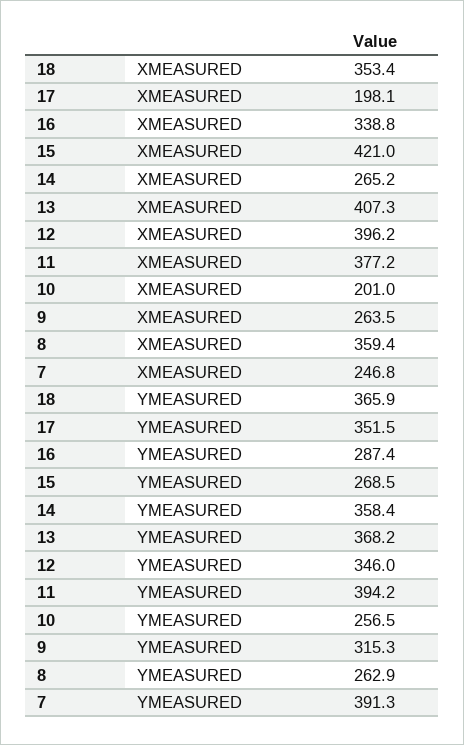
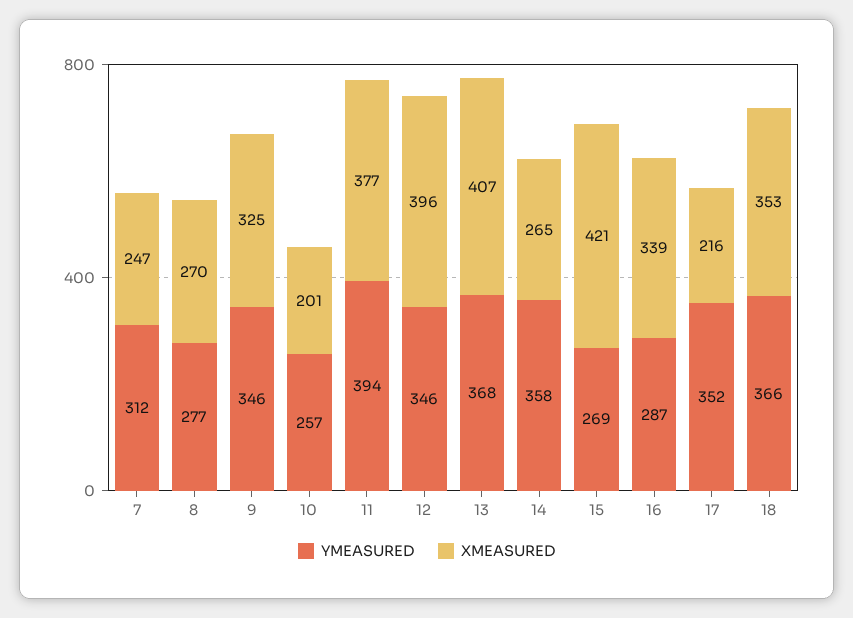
  {
    "XMEASURED": {
      "18": 353.4,
-     "17": 198.1,
+     "17": 216,
      "16": 338.8,
      "15": 421,
      "14": 265.2,
      "13": 407.3,
      "12": 396.2,
      "11": 377.2,
      "10": 201,
-     "9": 263.5,
+     "9": 325,
-     "8": 359.4,
+     "8": 270,
      "7": 246.8
    },
    "YMEASURED": {
      "18": 365.9,
      "17": 351.5,
      "16": 287.4,
      "15": 268.5,
      "14": 358.4,
      "13": 368.2,
      "12": 346,
      "11": 394.2,
      "10": 256.5,
-     "9": 315.3,
+     "9": 346,
-     "8": 262.9,
+     "8": 277,
-     "7": 391.3
+     "7": 312
    }
  }

